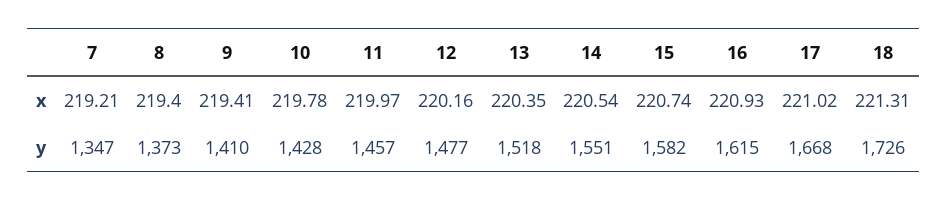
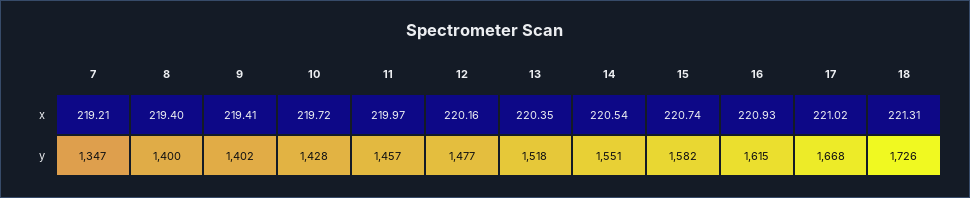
  {
    "7": {
      "x": 219.21,
      "y": 1347
    },
    "8": {
      "x": 219.4,
-     "y": 1373
+     "y": 1400
    },
    "9": {
      "x": 219.41,
-     "y": 1410
+     "y": 1402
    },
    "10": {
-     "x": 219.78,
+     "x": 219.72,
      "y": 1428
    },
    "11": {
      "x": 219.97,
      "y": 1457
    },
    "12": {
      "x": 220.16,
      "y": 1477
    },
    "13": {
      "x": 220.35,
      "y": 1518
    },
    "14": {
      "x": 220.54,
      "y": 1551
    },
    "15": {
      "x": 220.74,
      "y": 1582
    },
    "16": {
      "x": 220.93,
      "y": 1615
    },
    "17": {
      "x": 221.02,
      "y": 1668
    },
    "18": {
      "x": 221.31,
      "y": 1726
    }
  }

